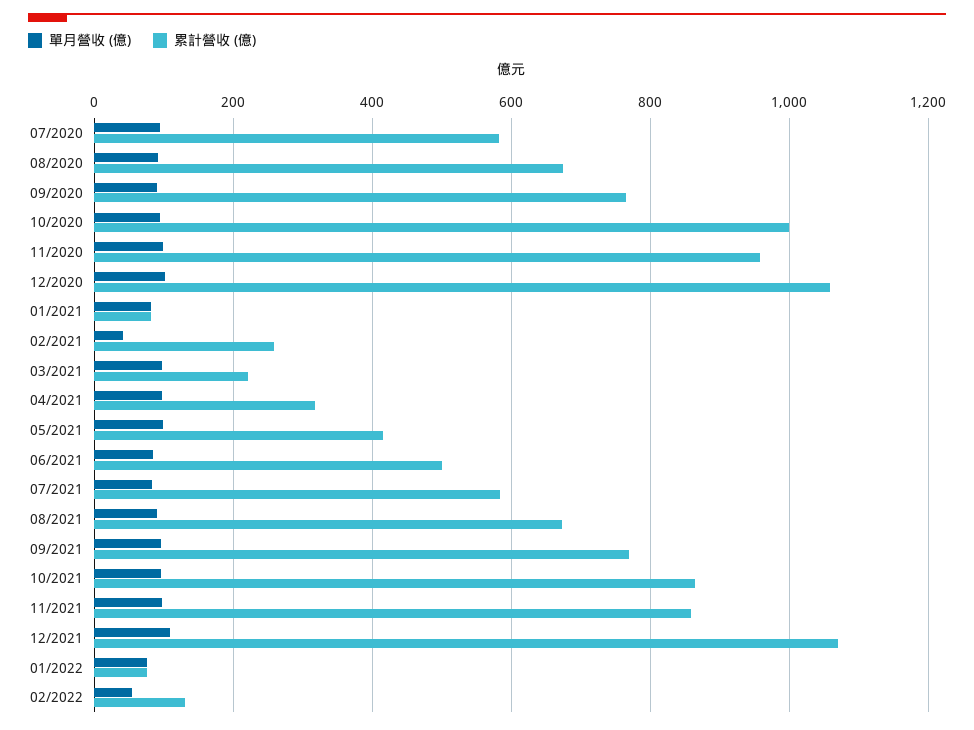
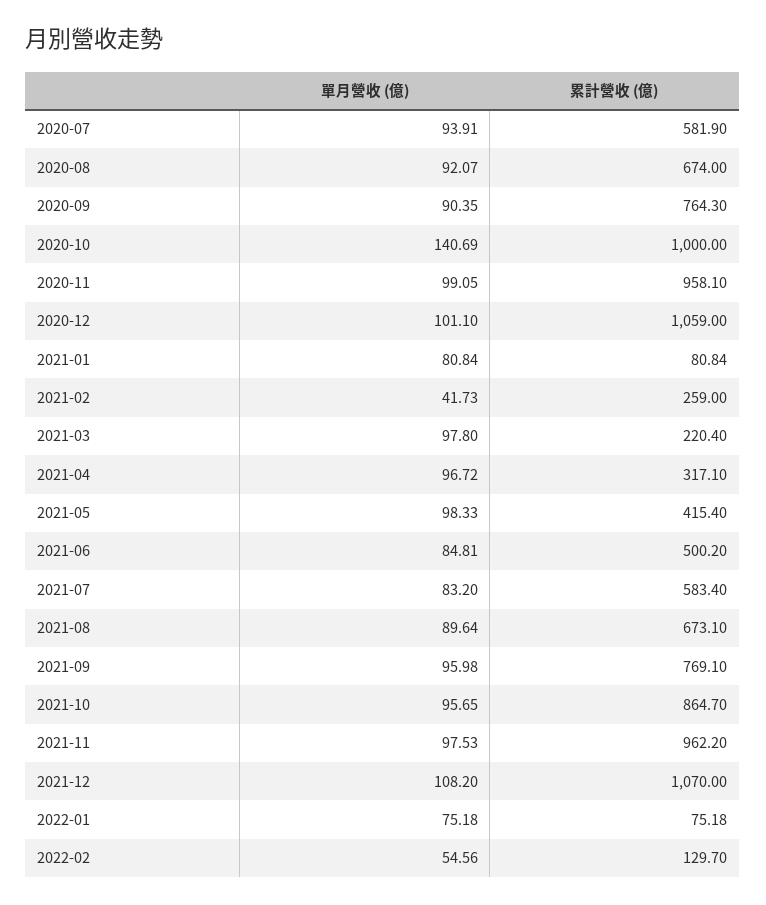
  {
    "單月營收 (億)": {
      "07/2020": 93.91,
      "08/2020": 92.07,
      "09/2020": 90.35,
-     "10/2020": 100,
+     "10/2020": 140.69,
      "11/2020": 99.05,
      "12/2020": 101.1,
      "01/2021": 80.84,
      "02/2021": 41.73,
      "03/2021": 97.8,
      "04/2021": 96.72,
      "05/2021": 98.33,
      "06/2021": 84.81,
      "07/2021": 83.2,
      "08/2021": 89.64,
      "09/2021": 95.98,
      "10/2021": 95.65,
      "11/2021": 97.53,
      "12/2021": 108.2,
      "01/2022": 75.18,
      "02/2022": 54.56
    },
    "累計營收 (億)": {
      "07/2020": 581.9,
      "08/2020": 674,
      "09/2020": 764.3,
      "10/2020": 1000,
      "11/2020": 958.1,
      "12/2020": 1059,
      "01/2021": 80.84,
      "02/2021": 259,
      "03/2021": 220.4,
      "04/2021": 317.1,
      "05/2021": 415.4,
      "06/2021": 500.2,
      "07/2021": 583.4,
      "08/2021": 673.1,
      "09/2021": 769.1,
      "10/2021": 864.7,
-     "11/2021": 860,
+     "11/2021": 962.2,
      "12/2021": 1070,
      "01/2022": 75.18,
      "02/2022": 129.7
    }
  }

